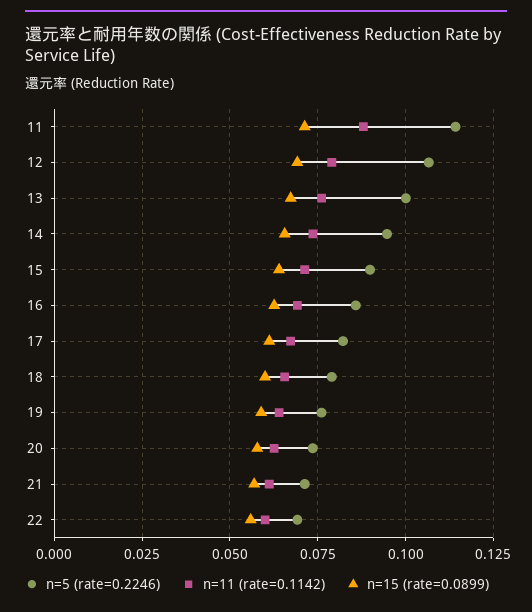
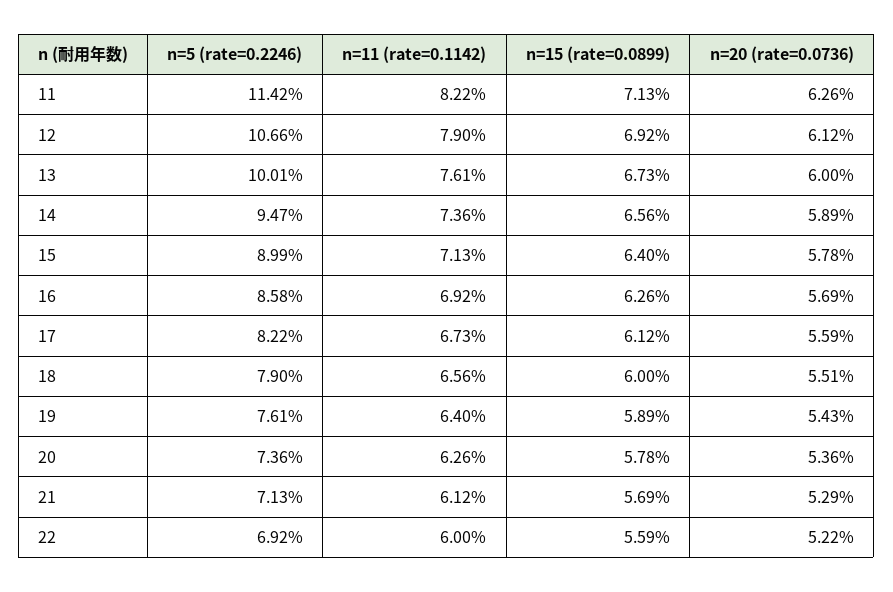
  {
    "n=5 (rate=0.2246)": {
      "11": 0.1142,
      "12": 0.1066,
      "13": 0.1001,
      "14": 0.0947,
      "15": 0.0899,
      "16": 0.0858,
      "17": 0.0822,
      "18": 0.079,
      "19": 0.0761,
      "20": 0.0736,
      "21": 0.0713,
      "22": 0.0692
    },
    "n=11 (rate=0.1142)": {
-     "11": 0.0875,
+     "11": 0.0822,
      "12": 0.079,
      "13": 0.0761,
      "14": 0.0736,
      "15": 0.0713,
      "16": 0.0692,
      "17": 0.0673,
      "18": 0.0656,
      "19": 0.064,
      "20": 0.0626,
      "21": 0.0612,
      "22": 0.06
    },
    "n=15 (rate=0.0899)": {
      "11": 0.0713,
      "12": 0.0692,
      "13": 0.0673,
      "14": 0.0656,
      "15": 0.064,
      "16": 0.0626,
      "17": 0.0612,
      "18": 0.06,
      "19": 0.0589,
      "20": 0.0578,
      "21": 0.0569,
      "22": 0.0559
-   }
+   },
+   "n=20 (rate=0.0736)": {
+     "11": 0.0626,
+     "12": 0.0612,
+     "13": 0.06,
+     "14": 0.0589,
+     "15": 0.0578,
+     "16": 0.0569,
+     "17": 0.0559,
+     "18": 0.0551,
+     "19": 0.0543,
+     "20": 0.0536,
+     "21": 0.0529,
+     "22": 0.0522
+   }
  }

